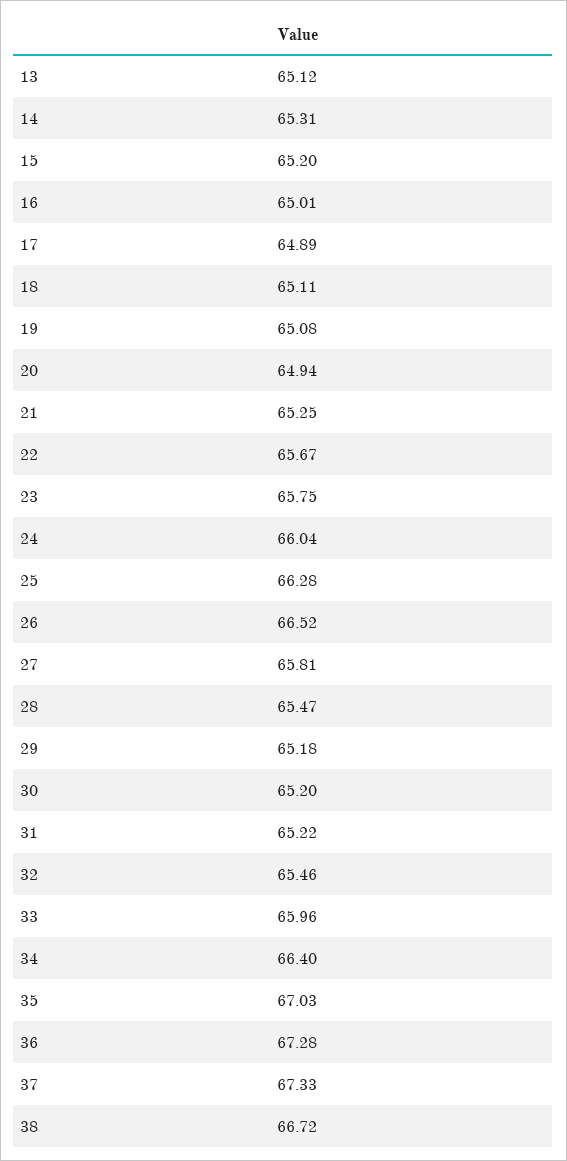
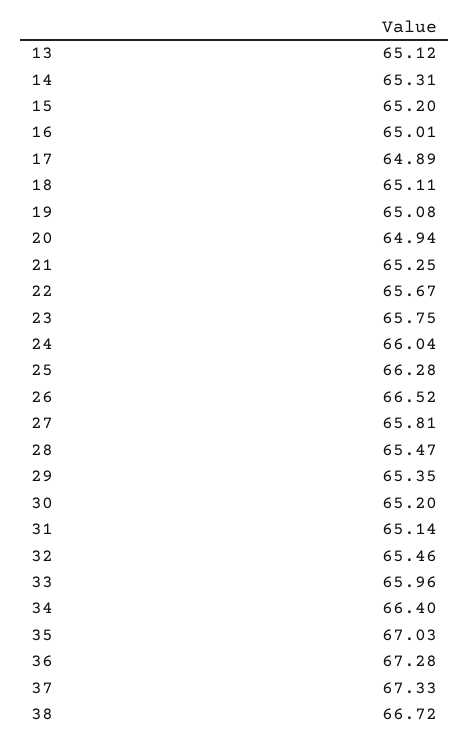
  {
    "13": 65.12,
    "14": 65.31,
    "15": 65.2,
    "16": 65.01,
    "17": 64.89,
    "18": 65.11,
    "19": 65.08,
    "20": 64.94,
    "21": 65.25,
    "22": 65.67,
    "23": 65.75,
    "24": 66.04,
    "25": 66.28,
    "26": 66.52,
    "27": 65.81,
    "28": 65.47,
-   "29": 65.18,
+   "29": 65.35,
    "30": 65.2,
-   "31": 65.22,
+   "31": 65.14,
    "32": 65.46,
    "33": 65.96,
    "34": 66.4,
    "35": 67.03,
    "36": 67.28,
    "37": 67.33,
    "38": 66.72
  }

